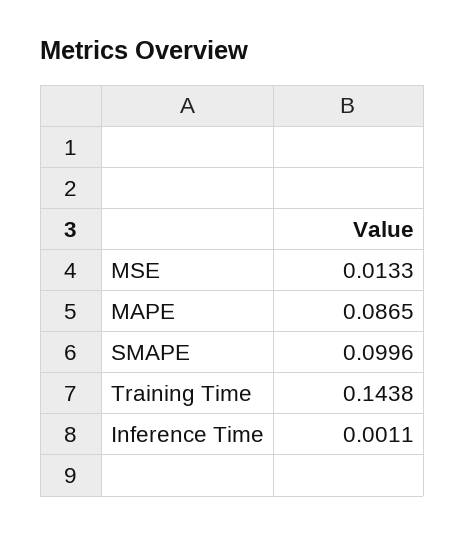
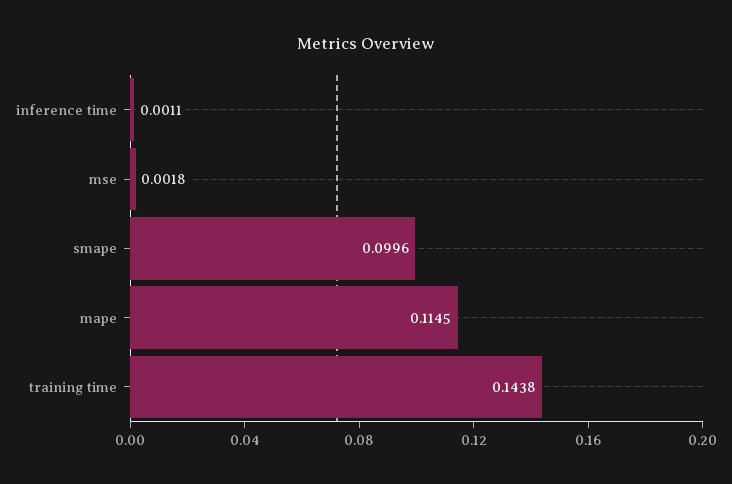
  {
-   "MSE": 0.0133,
+   "MSE": 0.0018,
-   "MAPE": 0.0865,
+   "MAPE": 0.1145,
    "SMAPE": 0.0996,
    "Training Time": 0.1438,
    "Inference Time": 0.0011
  }

